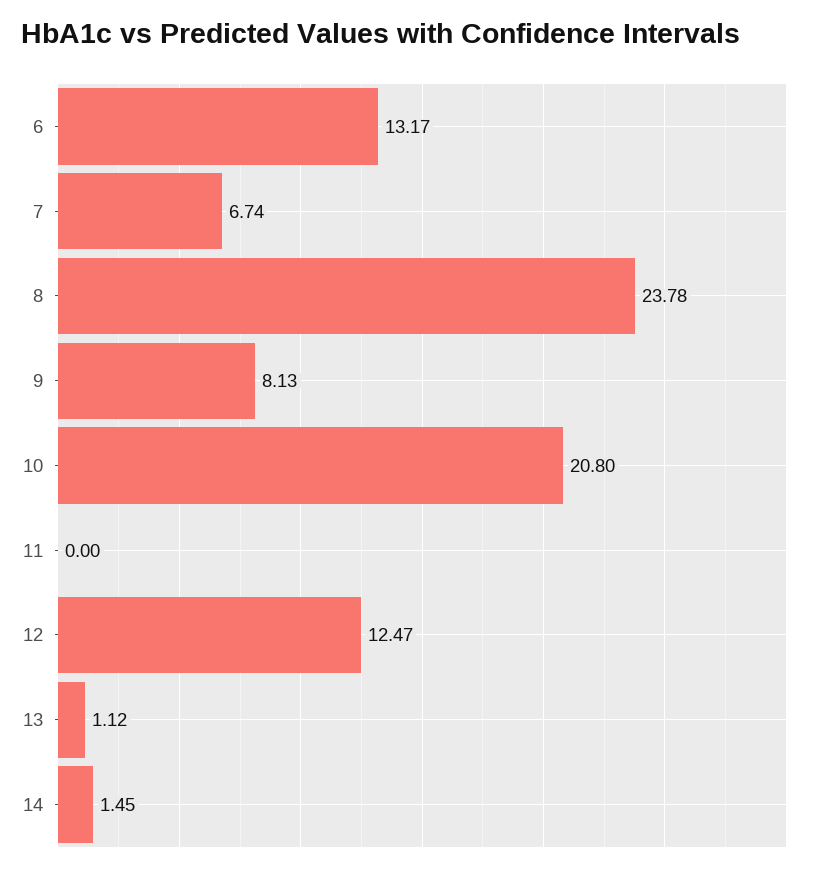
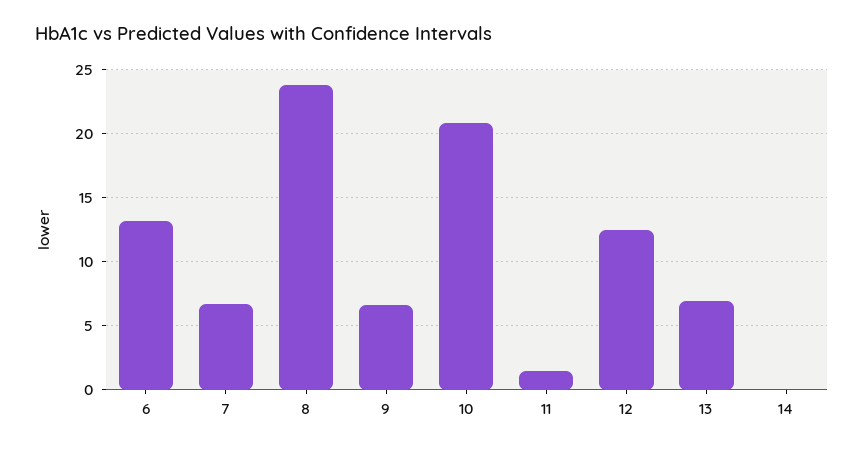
  {
    "6": 13.17,
    "7": 6.74,
    "8": 23.78,
-   "9": 8.13,
+   "9": 6.5,
    "10": 20.8,
-   "11": 0,
+   "11": 1.5,
    "12": 12.47,
-   "13": 1.12,
+   "13": 7,
-   "14": 1.45
+   "14": 0
  }

